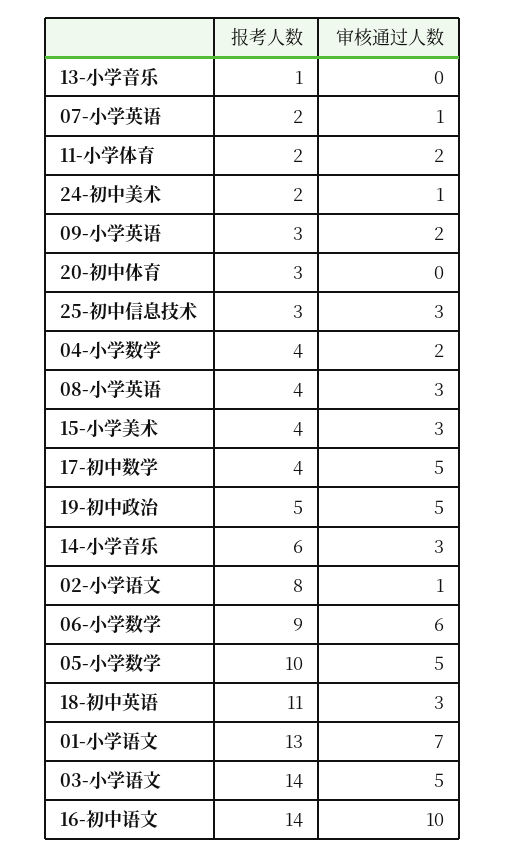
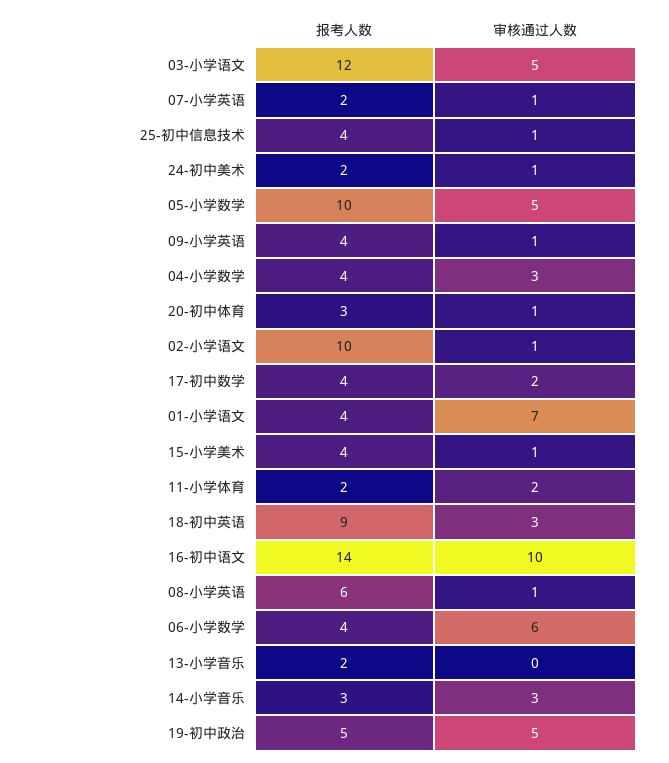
  {
    "报考人数": {
-     "13-小学音乐": 1,
+     "13-小学音乐": 2,
      "07-小学英语": 2,
      "11-小学体育": 2,
      "24-初中美术": 2,
-     "09-小学英语": 3,
+     "09-小学英语": 4,
      "20-初中体育": 3,
-     "25-初中信息技术": 3,
+     "25-初中信息技术": 4,
      "04-小学数学": 4,
-     "08-小学英语": 4,
+     "08-小学英语": 6,
      "15-小学美术": 4,
      "17-初中数学": 4,
      "19-初中政治": 5,
-     "14-小学音乐": 6,
+     "14-小学音乐": 3,
-     "02-小学语文": 8,
+     "02-小学语文": 10,
-     "06-小学数学": 9,
+     "06-小学数学": 4,
      "05-小学数学": 10,
-     "18-初中英语": 11,
+     "18-初中英语": 9,
-     "01-小学语文": 13,
+     "01-小学语文": 4,
-     "03-小学语文": 14,
+     "03-小学语文": 12,
      "16-初中语文": 14
    },
    "审核通过人数": {
      "13-小学音乐": 0,
      "07-小学英语": 1,
      "11-小学体育": 2,
      "24-初中美术": 1,
-     "09-小学英语": 2,
+     "09-小学英语": 1,
-     "20-初中体育": 0,
+     "20-初中体育": 1,
-     "25-初中信息技术": 3,
+     "25-初中信息技术": 1,
-     "04-小学数学": 2,
+     "04-小学数学": 3,
-     "08-小学英语": 3,
+     "08-小学英语": 1,
-     "15-小学美术": 3,
+     "15-小学美术": 1,
-     "17-初中数学": 5,
+     "17-初中数学": 2,
      "19-初中政治": 5,
      "14-小学音乐": 3,
      "02-小学语文": 1,
      "06-小学数学": 6,
      "05-小学数学": 5,
      "18-初中英语": 3,
      "01-小学语文": 7,
      "03-小学语文": 5,
      "16-初中语文": 10
    }
  }

